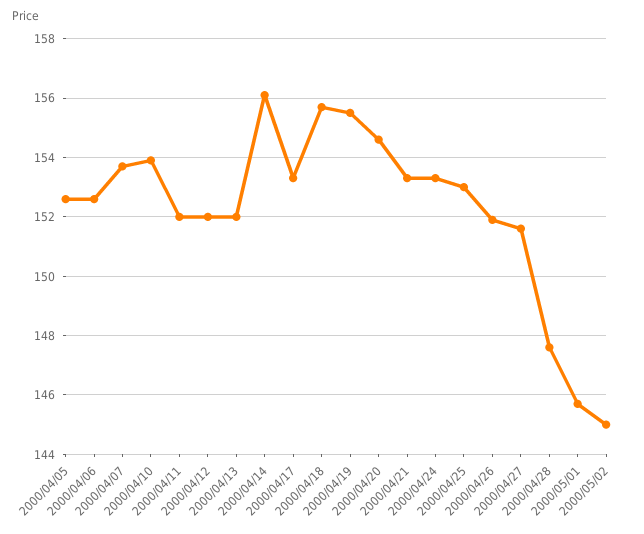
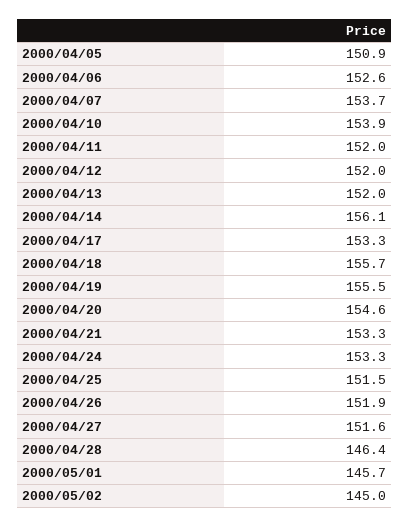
  {
-   "2000/04/05": 152.5,
+   "2000/04/05": 150.9,
    "2000/04/06": 152.6,
    "2000/04/07": 153.7,
    "2000/04/10": 153.9,
    "2000/04/11": 152,
    "2000/04/12": 152,
    "2000/04/13": 152,
    "2000/04/14": 156.1,
    "2000/04/17": 153.3,
    "2000/04/18": 155.7,
    "2000/04/19": 155.5,
    "2000/04/20": 154.6,
    "2000/04/21": 153.3,
    "2000/04/24": 153.3,
-   "2000/04/25": 153,
+   "2000/04/25": 151.5,
    "2000/04/26": 151.9,
    "2000/04/27": 151.6,
-   "2000/04/28": 147.5,
+   "2000/04/28": 146.4,
    "2000/05/01": 145.7,
    "2000/05/02": 145
  }

